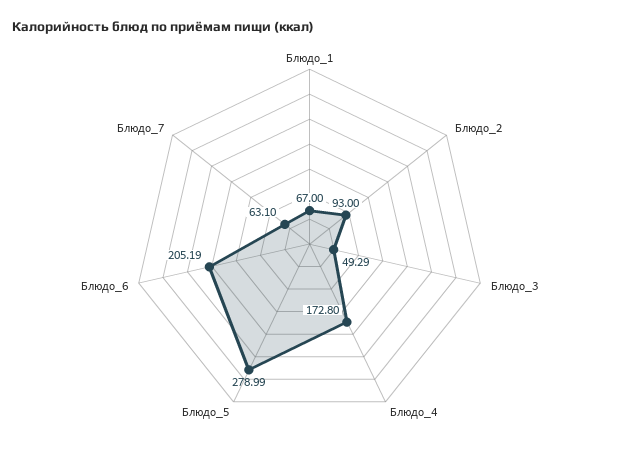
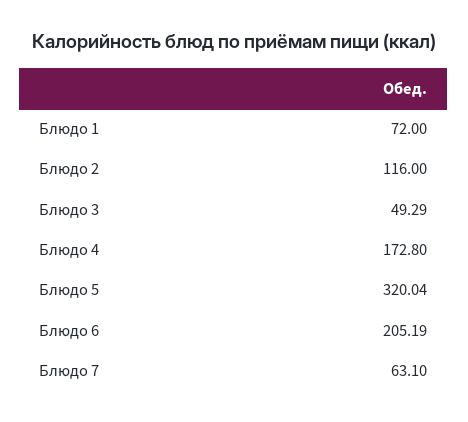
  {
-   "Блюдо_1": 67,
+   "Блюдо_1": 72,
-   "Блюдо_2": 93,
+   "Блюдо_2": 116,
    "Блюдо_3": 49.29,
    "Блюдо_4": 172.8,
-   "Блюдо_5": 278.99,
+   "Блюдо_5": 320.04,
    "Блюдо_6": 205.19,
    "Блюдо_7": 63.1
  }

